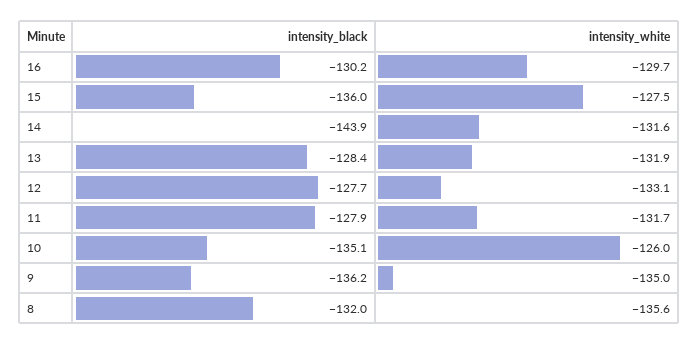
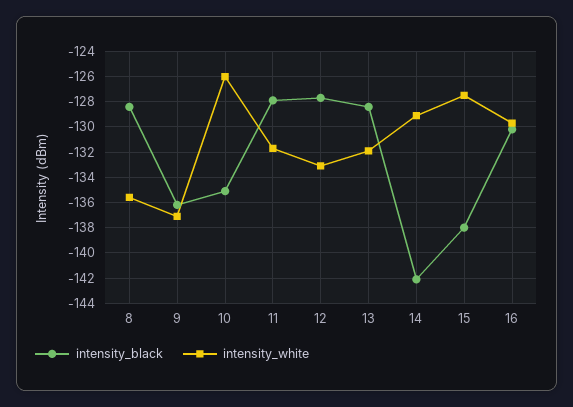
  {
    "intensity_black": {
      "16": -130.2,
-     "15": -136,
+     "15": -138,
-     "14": -143.9,
+     "14": -142,
      "13": -128.4,
      "12": -127.7,
      "11": -127.9,
      "10": -135.1,
      "9": -136.2,
-     "8": -132
+     "8": -128.5
    },
    "intensity_white": {
      "16": -129.7,
      "15": -127.5,
-     "14": -131.6,
+     "14": -129,
      "13": -131.9,
      "12": -133.1,
      "11": -131.7,
      "10": -126,
-     "9": -135,
+     "9": -137,
      "8": -135.6
    }
  }

